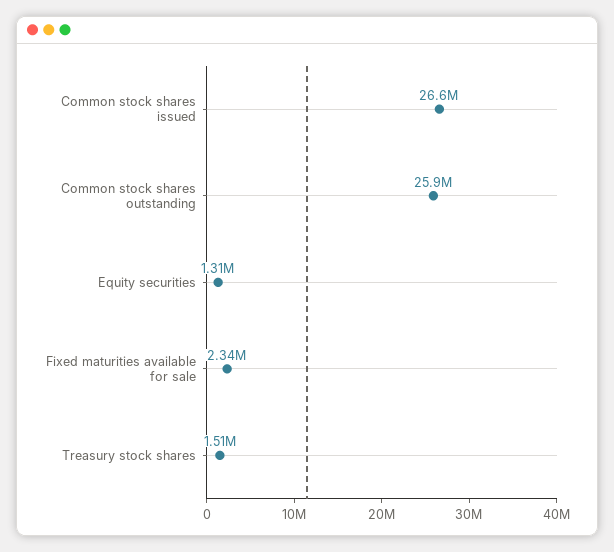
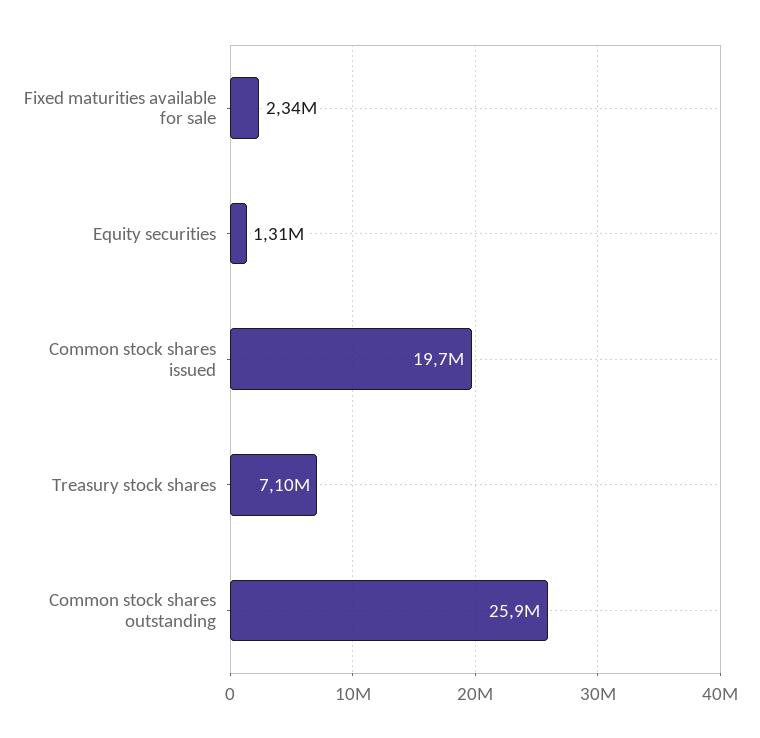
  {
-   "Common stock shares issued": 26600000,
+   "Common stock shares issued": 19700000,
    "Common stock shares outstanding": 25900000,
    "Equity securities": 1310000,
    "Fixed maturities available for sale": 2340000,
-   "Treasury stock shares": 1510000
+   "Treasury stock shares": 7100000
  }

